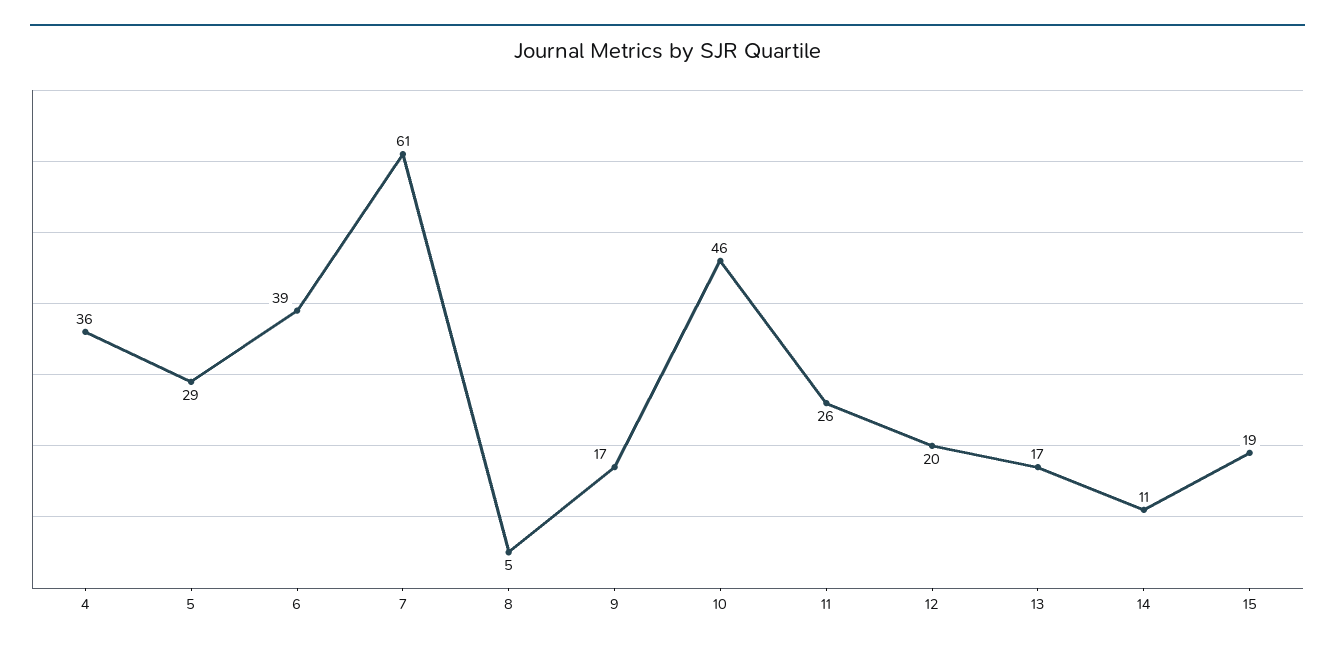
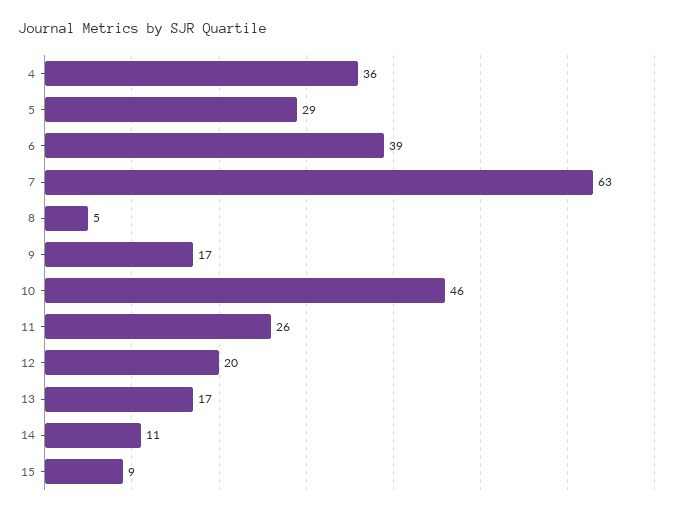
  {
    "4": 36,
    "5": 29,
    "6": 39,
-   "7": 61,
+   "7": 63,
    "8": 5,
    "9": 17,
    "10": 46,
    "11": 26,
    "12": 20,
    "13": 17,
    "14": 11,
-   "15": 19
+   "15": 9
  }

